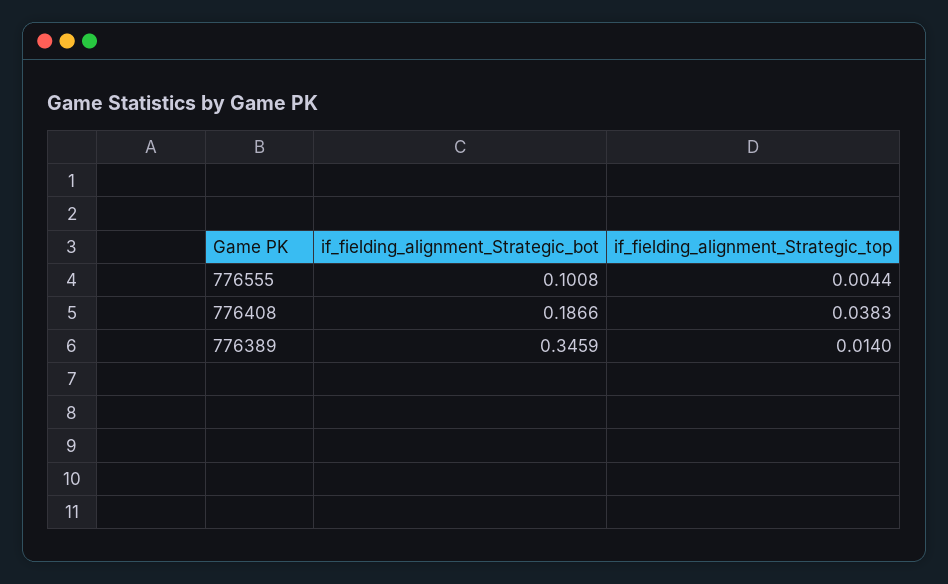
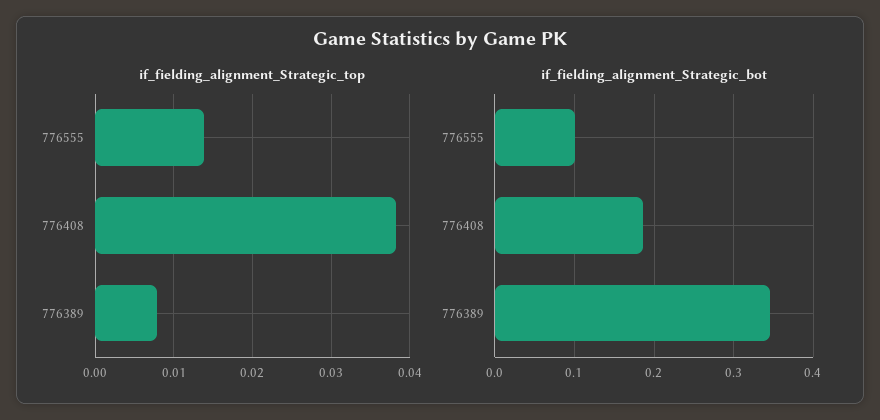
  {
    "if_fielding_alignment_Strategic_bot": {
      "776555": 0.1008,
      "776408": 0.1866,
      "776389": 0.3459
    },
    "if_fielding_alignment_Strategic_top": {
-     "776555": 0.0044,
+     "776555": 0.014,
      "776408": 0.0383,
-     "776389": 0.014
+     "776389": 0.008
    }
  }

